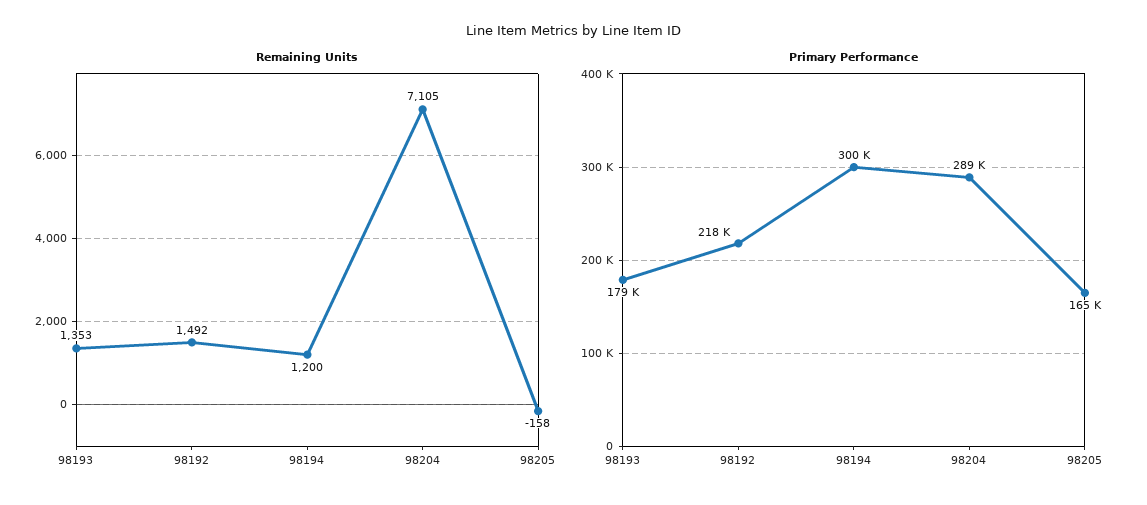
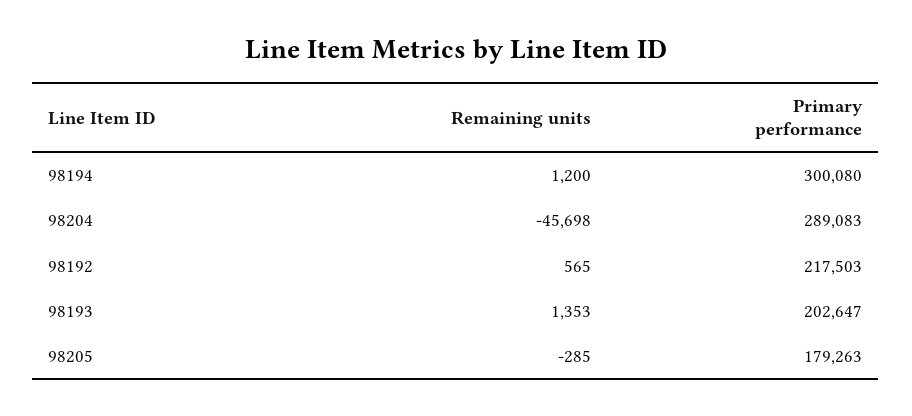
  {
    "Remaining Units": {
      "98193": 1353,
-     "98192": 1492,
+     "98192": 565,
      "98194": 1200,
-     "98204": 7105,
+     "98204": -45698,
-     "98205": -158
+     "98205": -285
    },
    "Primary Performance": {
-     "98193": 179000,
+     "98193": 202647,
      "98192": 217503,
      "98194": 300080,
      "98204": 289083,
-     "98205": 165000
+     "98205": 179263
    }
  }

